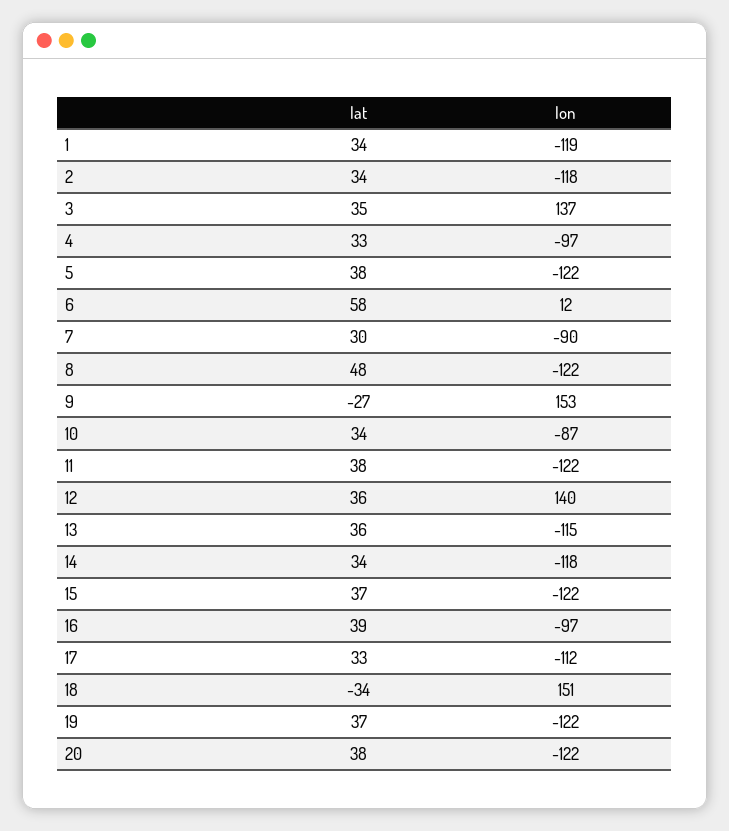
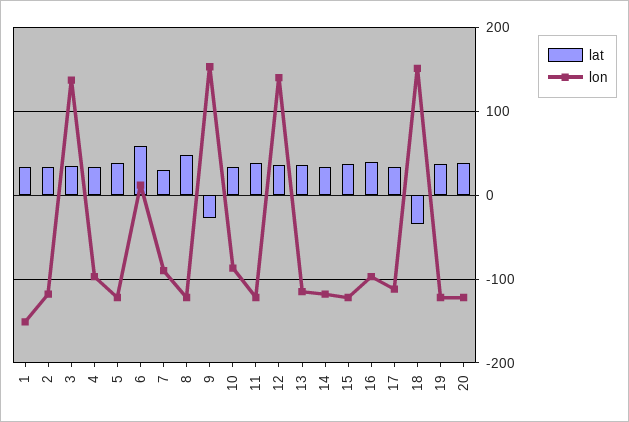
  {
    "lat": {
      "1": 34,
      "2": 34,
      "3": 35,
      "4": 33,
      "5": 38,
      "6": 58,
      "7": 30,
      "8": 48,
      "9": -27,
      "10": 34,
      "11": 38,
      "12": 36,
      "13": 36,
      "14": 34,
      "15": 37,
      "16": 39,
      "17": 33,
      "18": -34,
      "19": 37,
      "20": 38
    },
    "lon": {
-     "1": -119,
+     "1": -150,
      "2": -118,
      "3": 137,
      "4": -97,
      "5": -122,
      "6": 12,
      "7": -90,
      "8": -122,
      "9": 153,
      "10": -87,
      "11": -122,
      "12": 140,
      "13": -115,
      "14": -118,
      "15": -122,
      "16": -97,
      "17": -112,
      "18": 151,
      "19": -122,
      "20": -122
    }
  }

